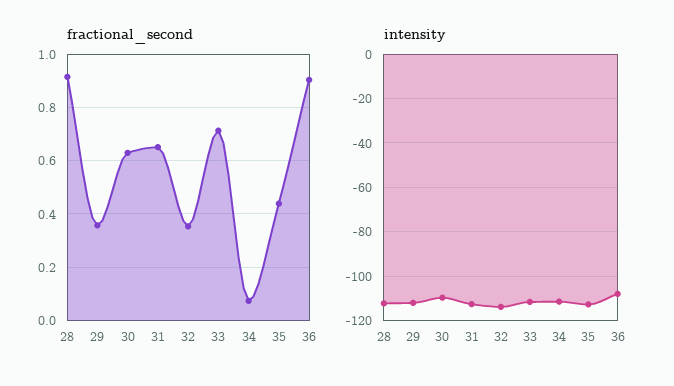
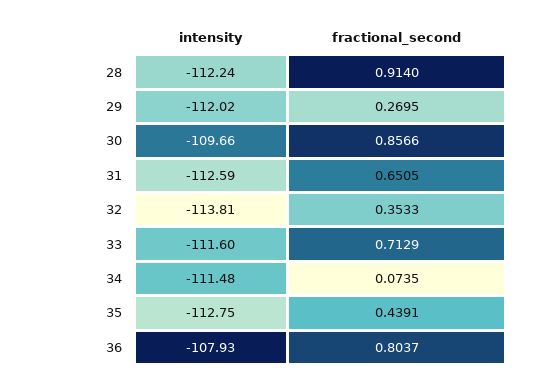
  {
    "fractional_second": {
      "28": 0.914,
-     "29": 0.35,
+     "29": 0.2695,
-     "30": 0.625,
+     "30": 0.8566,
      "31": 0.6505,
      "32": 0.3533,
      "33": 0.7129,
      "34": 0.0735,
      "35": 0.4391,
-     "36": 0.9
+     "36": 0.8037
    },
    "intensity": {
      "28": -112.24,
      "29": -112.02,
      "30": -109.66,
      "31": -112.59,
      "32": -113.81,
      "33": -111.6,
      "34": -111.48,
      "35": -112.75,
      "36": -107.93
    }
  }

